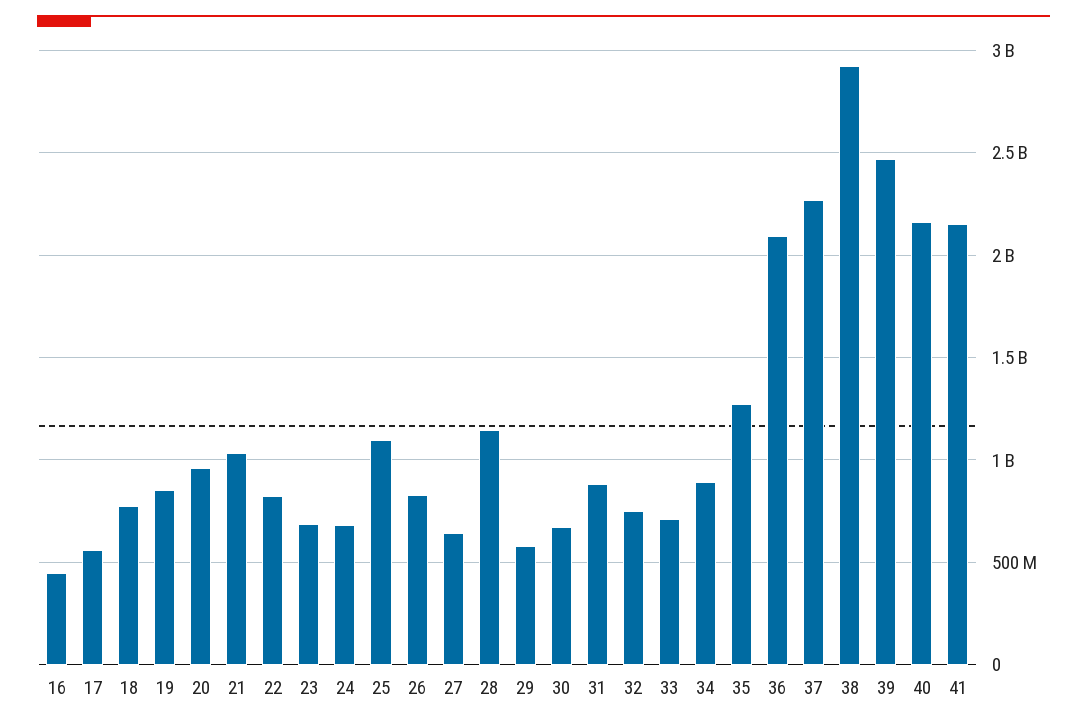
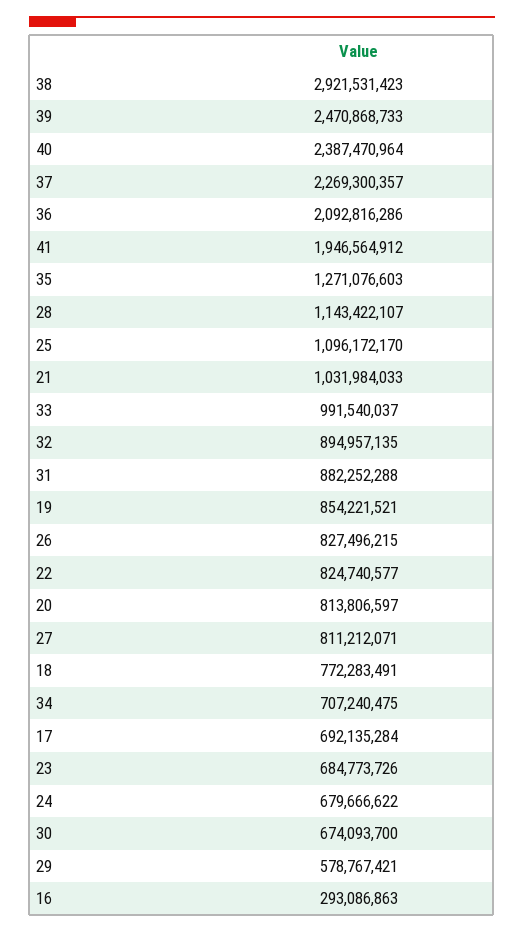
  {
-   "16": 450000000,
+   "16": 293086863,
-   "17": 550000000,
+   "17": 692135284,
    "18": 772283491,
    "19": 854221521,
-   "20": 950000000,
+   "20": 813806597,
    "21": 1031984033,
    "22": 824740577,
    "23": 684773726,
    "24": 679666622,
    "25": 1096172170,
    "26": 827496215,
-   "27": 650000000,
+   "27": 811212071,
    "28": 1143422107,
    "29": 578767421,
    "30": 674093700,
    "31": 882252288,
-   "32": 750000000,
+   "32": 894957135,
-   "33": 700000000,
+   "33": 991540037,
-   "34": 900000000,
+   "34": 707240475,
    "35": 1271076603,
    "36": 2092816286,
    "37": 2269300357,
    "38": 2921531423,
    "39": 2470868733,
-   "40": 2150000000,
+   "40": 2387470964,
-   "41": 2150000000
+   "41": 1946564912
  }

